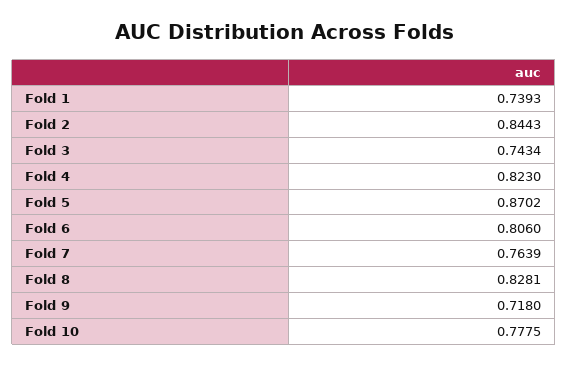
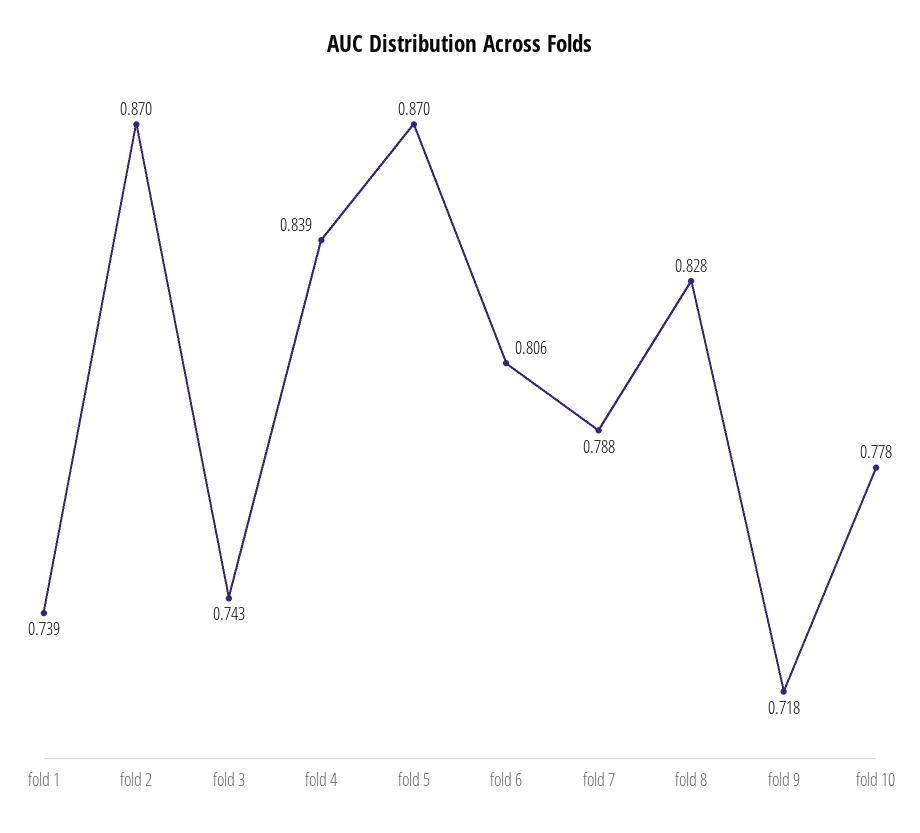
  {
    "Fold 1": 0.7393,
-   "Fold 2": 0.8443,
+   "Fold 2": 0.87,
    "Fold 3": 0.7434,
-   "Fold 4": 0.823,
+   "Fold 4": 0.839,
    "Fold 5": 0.8702,
    "Fold 6": 0.806,
-   "Fold 7": 0.7639,
+   "Fold 7": 0.788,
    "Fold 8": 0.8281,
    "Fold 9": 0.718,
    "Fold 10": 0.7775
  }

